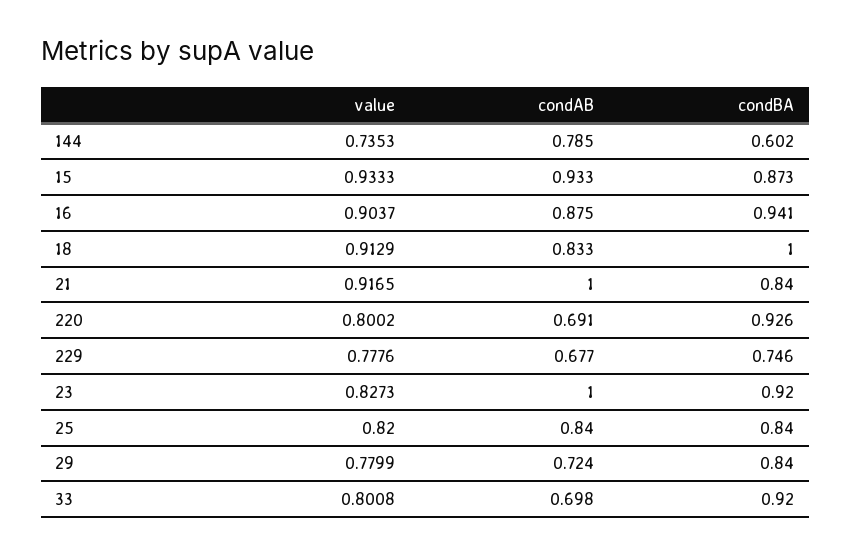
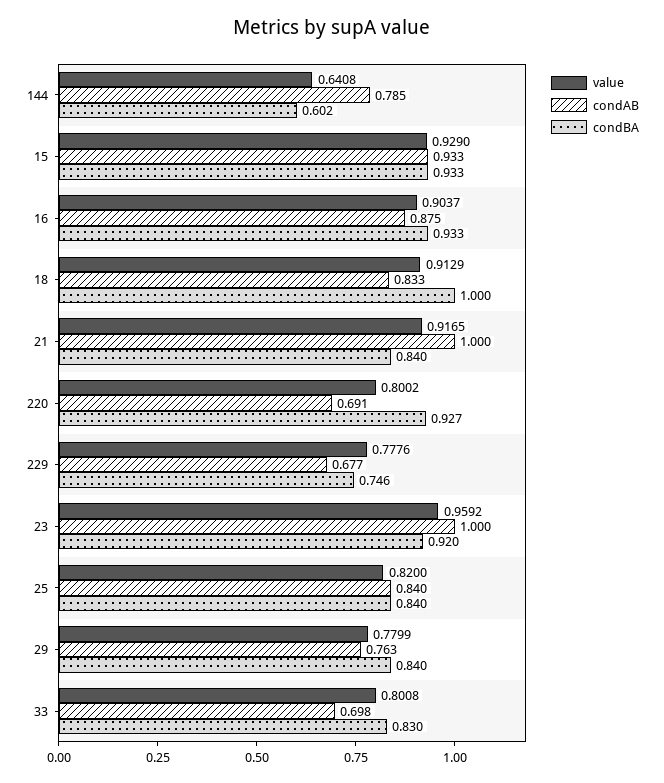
  {
    "value": {
-     "144": 0.7353,
+     "144": 0.6408,
-     "15": 0.9333,
+     "15": 0.929,
      "16": 0.9037,
      "18": 0.9129,
      "21": 0.9165,
      "220": 0.8002,
      "229": 0.7776,
-     "23": 0.8273,
+     "23": 0.9592,
      "25": 0.82,
      "29": 0.7799,
      "33": 0.8008
    },
    "condAB": {
      "144": 0.785,
      "15": 0.933,
      "16": 0.875,
      "18": 0.833,
      "21": 1,
      "220": 0.691,
      "229": 0.677,
      "23": 1,
      "25": 0.84,
-     "29": 0.724,
+     "29": 0.763,
      "33": 0.698
    },
    "condBA": {
      "144": 0.602,
-     "15": 0.873,
+     "15": 0.933,
-     "16": 0.941,
+     "16": 0.933,
      "18": 1,
      "21": 0.84,
-     "220": 0.926,
+     "220": 0.927,
      "229": 0.746,
      "23": 0.92,
      "25": 0.84,
      "29": 0.84,
-     "33": 0.92
+     "33": 0.83
    }
  }

